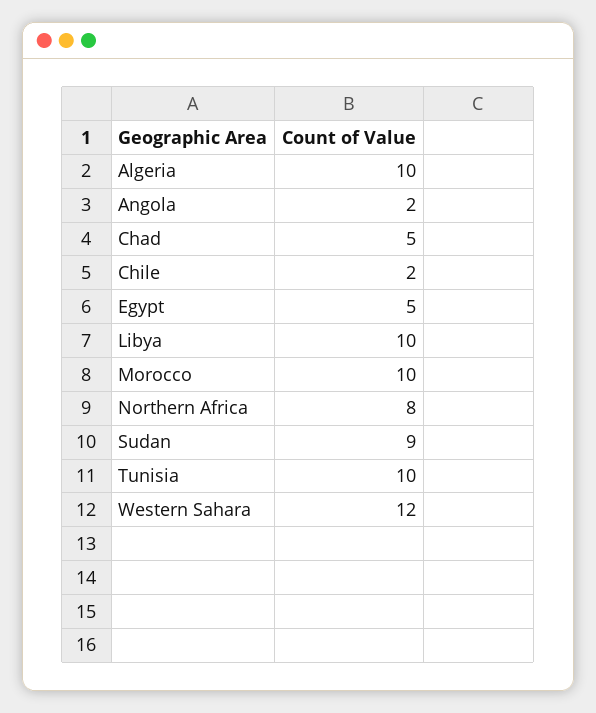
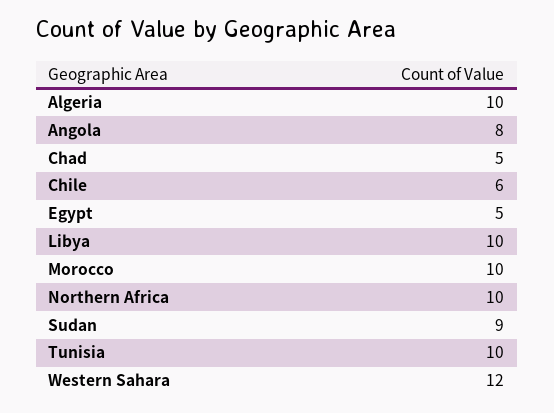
  {
    "Algeria": 10,
-   "Angola": 2,
+   "Angola": 8,
    "Chad": 5,
-   "Chile": 2,
+   "Chile": 6,
    "Egypt": 5,
    "Libya": 10,
    "Morocco": 10,
-   "Northern Africa": 8,
+   "Northern Africa": 10,
    "Sudan": 9,
    "Tunisia": 10,
    "Western Sahara": 12
  }

